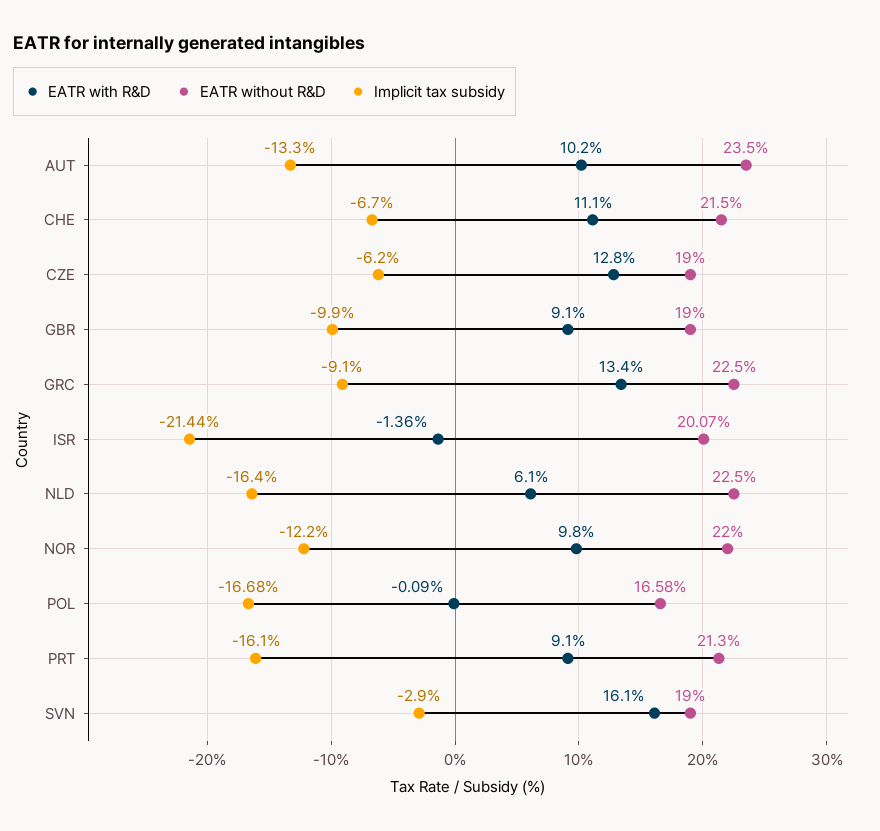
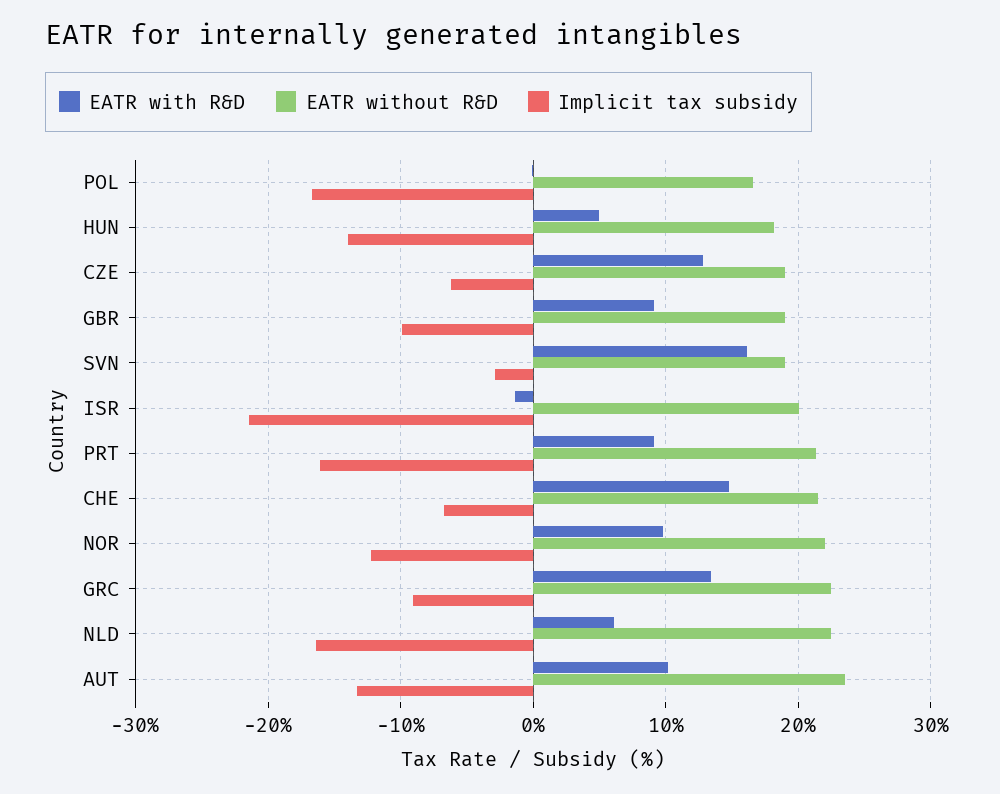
  {
    "EATR with R&D": {
      "AUT": 10.2,
-     "CHE": 11.1,
+     "CHE": 15,
      "CZE": 12.8,
      "GBR": 9.1,
      "GRC": 13.4,
      "ISR": -1.36,
      "NLD": 6.1,
      "NOR": 9.8,
      "POL": -0.09,
      "PRT": 9.1,
-     "SVN": 16.1
+     "SVN": 16.1,
+     "HUN": 5
    },
    "EATR without R&D": {
      "AUT": 23.5,
      "CHE": 21.5,
      "CZE": 19,
      "GBR": 19,
      "GRC": 22.5,
      "ISR": 20.07,
      "NLD": 22.5,
      "NOR": 22,
      "POL": 16.58,
      "PRT": 21.3,
-     "SVN": 19
+     "SVN": 19,
+     "HUN": 18
    },
    "Implicit tax subsidy": {
      "AUT": -13.3,
      "CHE": -6.7,
      "CZE": -6.2,
      "GBR": -9.9,
      "GRC": -9.1,
      "ISR": -21.44,
      "NLD": -16.4,
      "NOR": -12.2,
      "POL": -16.68,
      "PRT": -16.1,
-     "SVN": -2.9
+     "SVN": -2.9,
+     "HUN": -14
    }
  }

